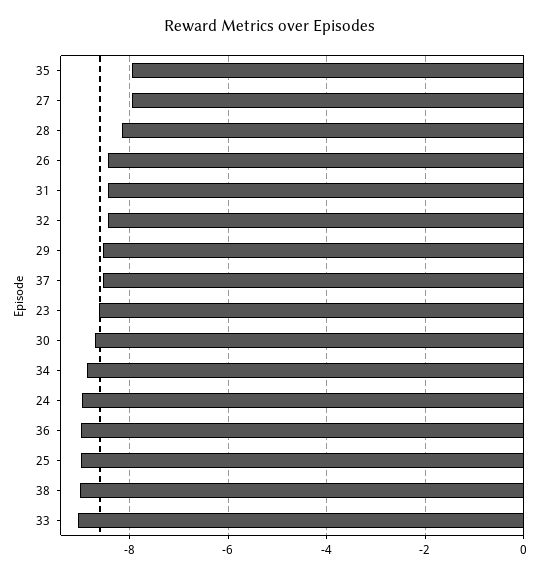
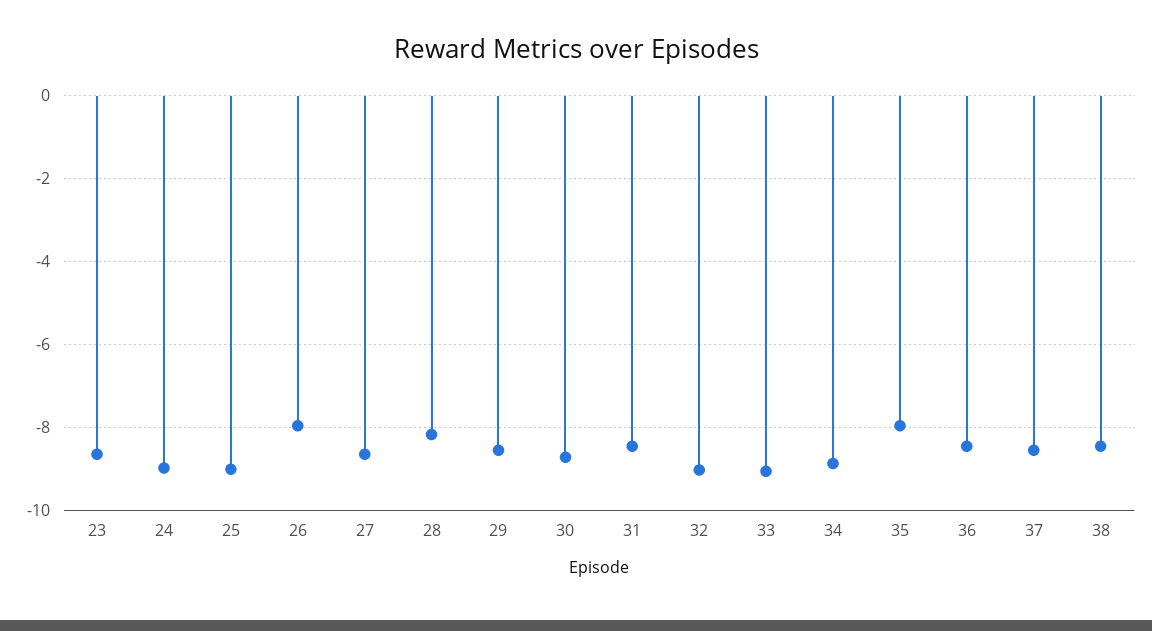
  {
    "35": -8,
-   "27": -8,
+   "27": -8.6,
    "28": -8.2,
-   "26": -8.4,
+   "26": -8,
    "31": -8.4,
-   "32": -8.4,
+   "32": -9,
    "29": -8.6,
    "37": -8.6,
    "23": -8.6,
    "30": -8.8,
    "34": -8.8,
    "24": -9,
-   "36": -9,
+   "36": -8.4,
    "25": -9,
-   "38": -9,
+   "38": -8.4,
    "33": -9
  }

